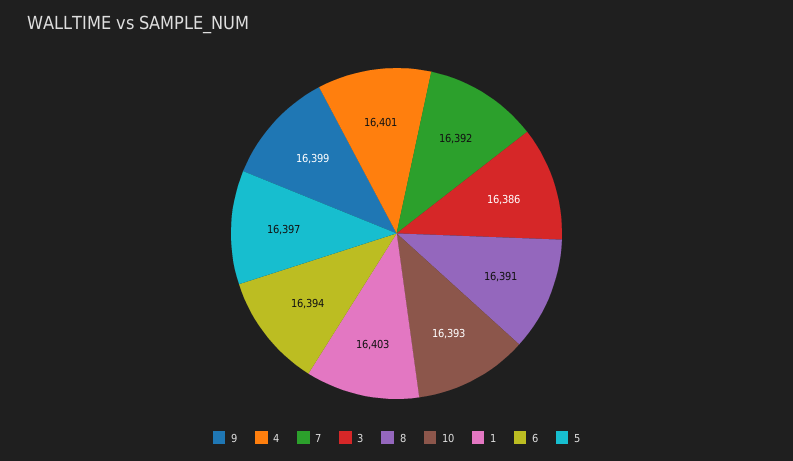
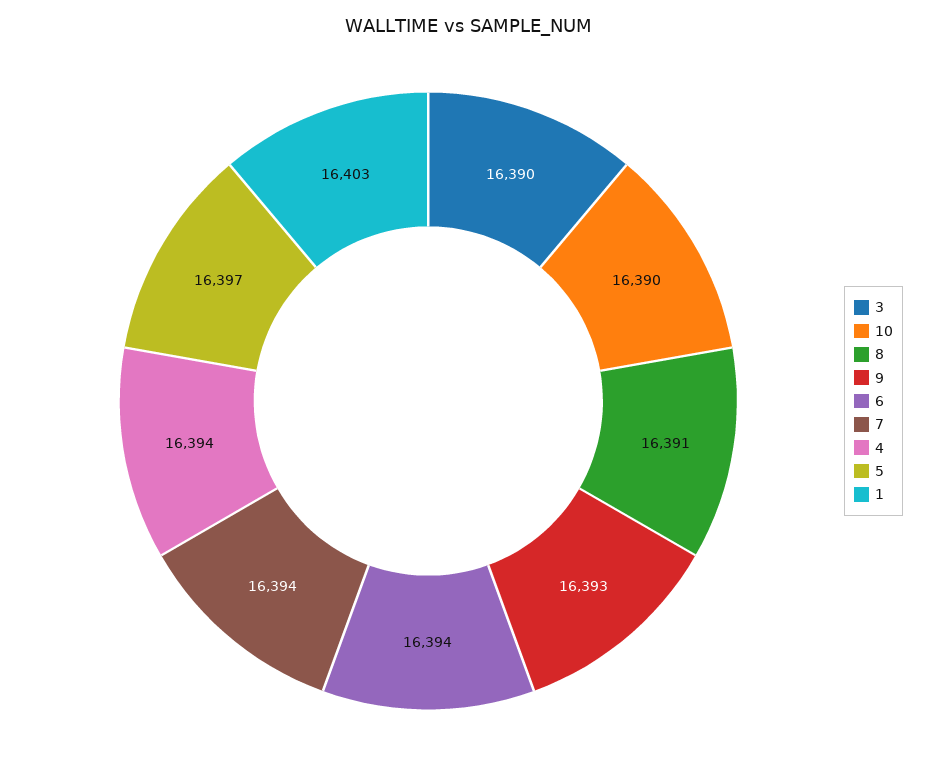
  {
-   "9": 16399,
+   "9": 16393,
-   "4": 16401,
+   "4": 16394,
-   "7": 16392,
+   "7": 16394,
-   "3": 16386,
+   "3": 16390,
    "8": 16391,
-   "10": 16393,
+   "10": 16390,
    "1": 16403,
    "6": 16394,
    "5": 16397
  }

